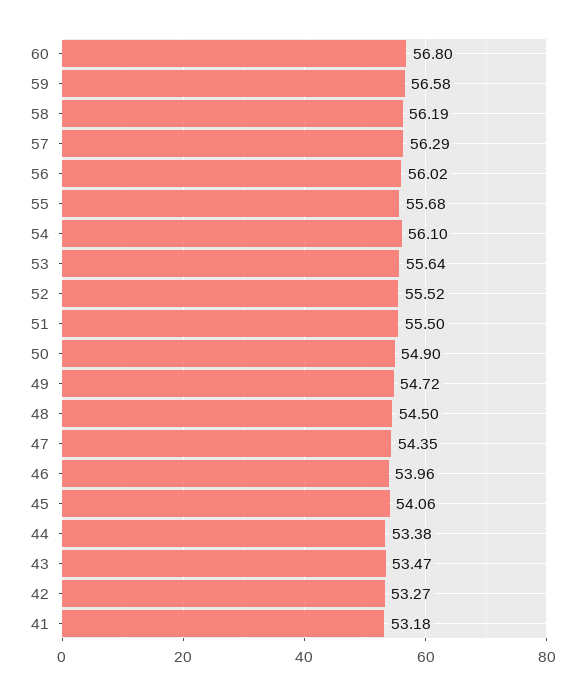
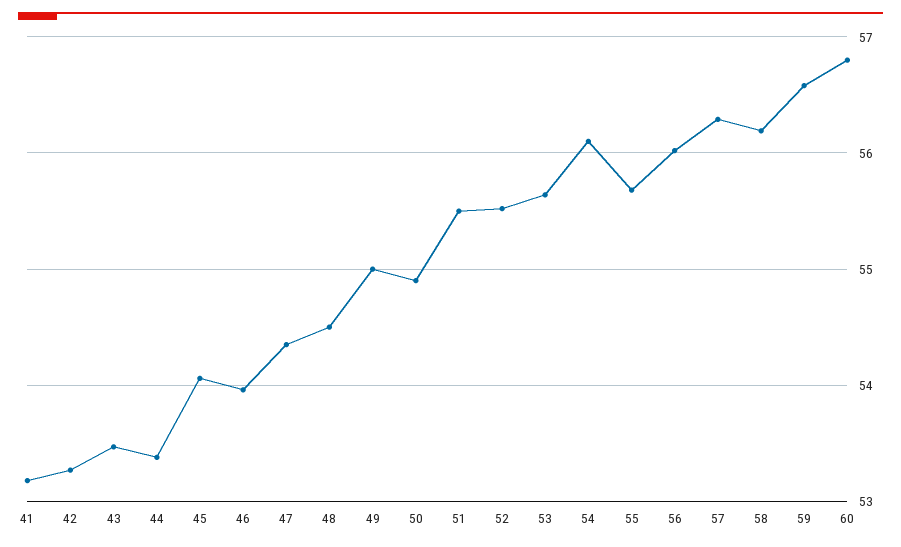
  {
    "60": 56.8,
    "59": 56.58,
    "58": 56.19,
    "57": 56.29,
    "56": 56.02,
    "55": 55.68,
    "54": 56.1,
    "53": 55.64,
    "52": 55.52,
    "51": 55.5,
    "50": 54.9,
-   "49": 54.72,
+   "49": 55,
    "48": 54.5,
    "47": 54.35,
    "46": 53.96,
    "45": 54.06,
    "44": 53.38,
    "43": 53.47,
    "42": 53.27,
    "41": 53.18
  }

